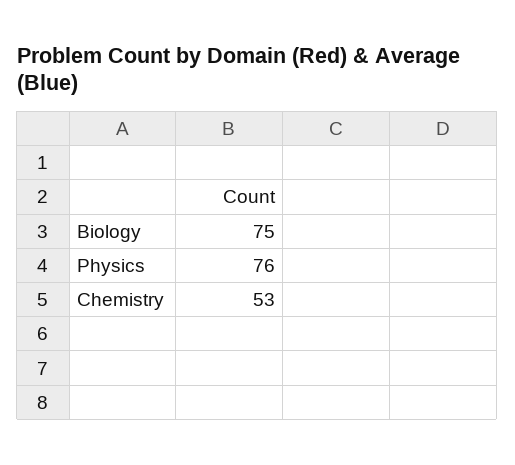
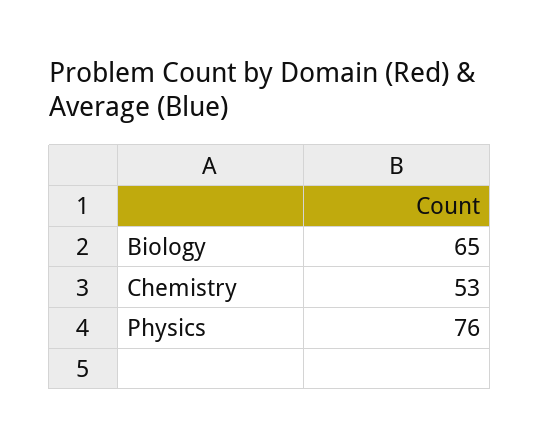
  {
-   "Biology": 75,
+   "Biology": 65,
    "Physics": 76,
    "Chemistry": 53
  }

